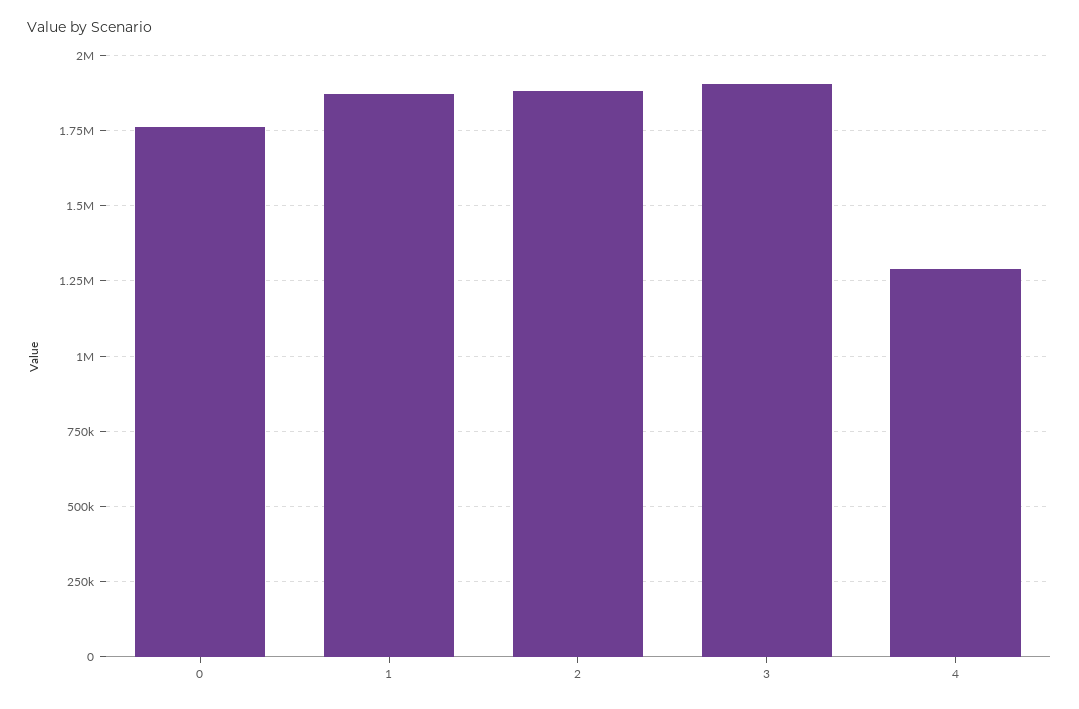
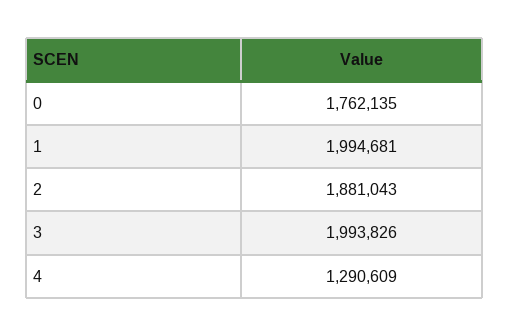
  {
    "0": 1762135,
-   "1": 1875000,
+   "1": 1994681,
    "2": 1881043,
-   "3": 1900000,
+   "3": 1993826,
    "4": 1290609
  }

